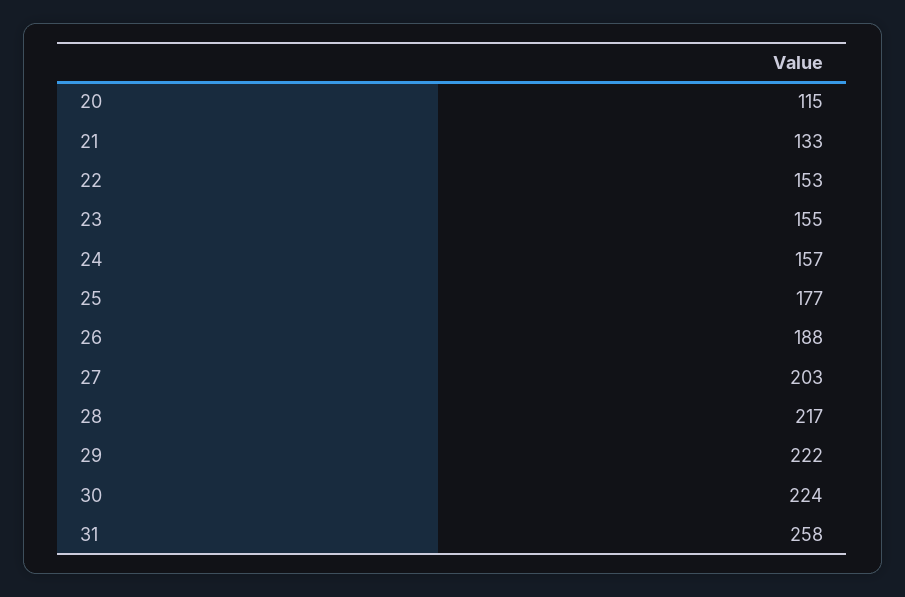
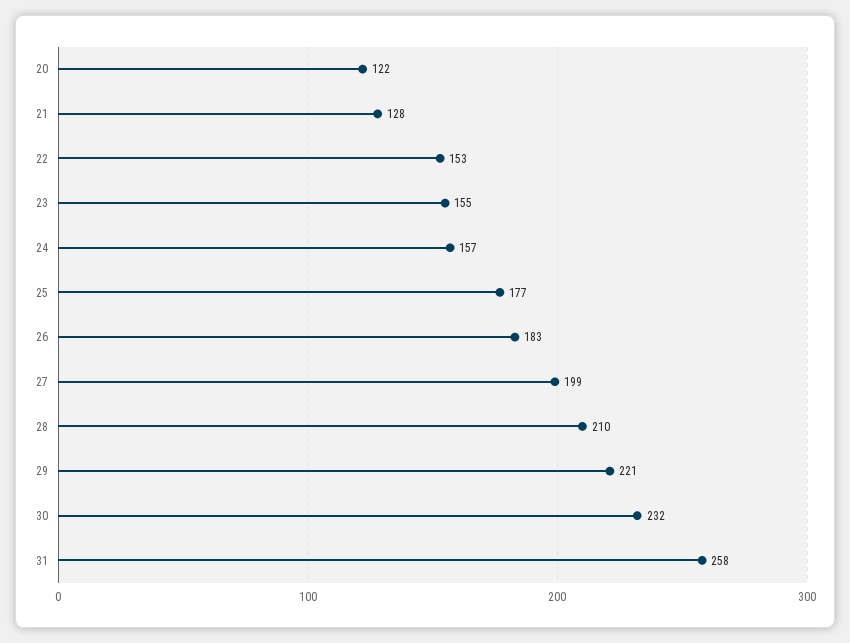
  {
-   "20": 115,
+   "20": 122,
-   "21": 133,
+   "21": 128,
    "22": 153,
    "23": 155,
    "24": 157,
    "25": 177,
-   "26": 188,
+   "26": 183,
-   "27": 203,
+   "27": 199,
-   "28": 217,
+   "28": 210,
-   "29": 222,
+   "29": 221,
-   "30": 224,
+   "30": 232,
    "31": 258
  }

